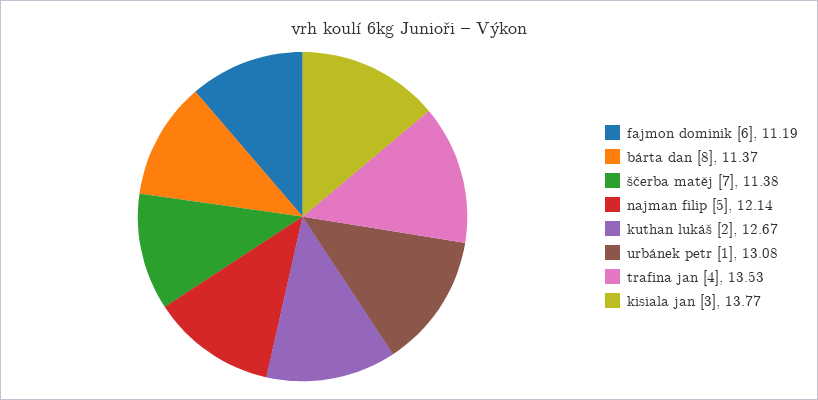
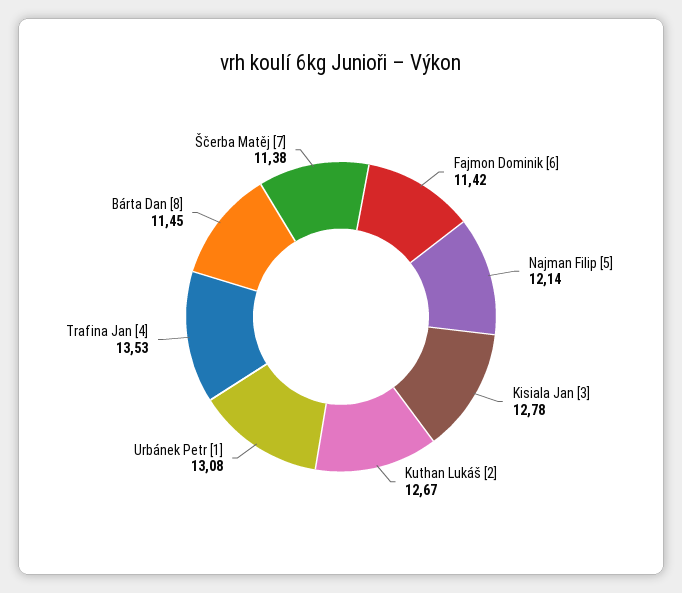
  {
-   "fajmon dominik [6]": 11.19,
+   "fajmon dominik [6]": 11.42,
-   "bárta dan [8]": 11.37,
+   "bárta dan [8]": 11.45,
    "ščerba matěj [7]": 11.38,
    "najman filip [5]": 12.14,
    "kuthan lukáš [2]": 12.67,
    "urbánek petr [1]": 13.08,
    "trafina jan [4]": 13.53,
-   "kisiala jan [3]": 13.77
+   "kisiala jan [3]": 12.78
  }

